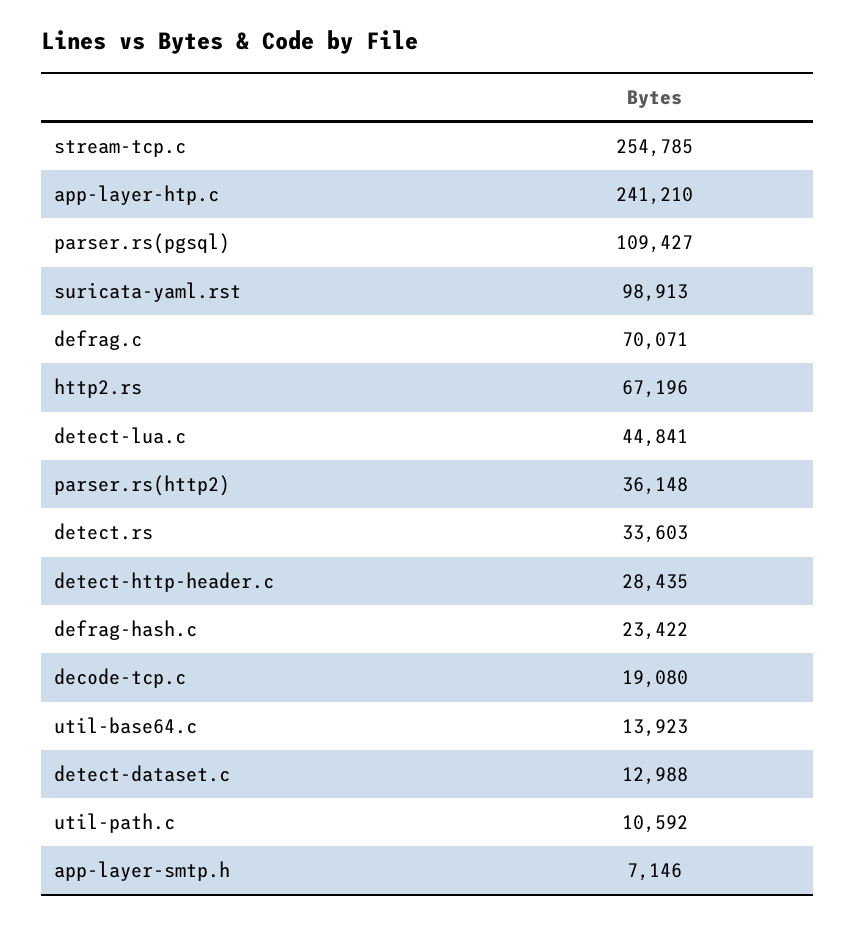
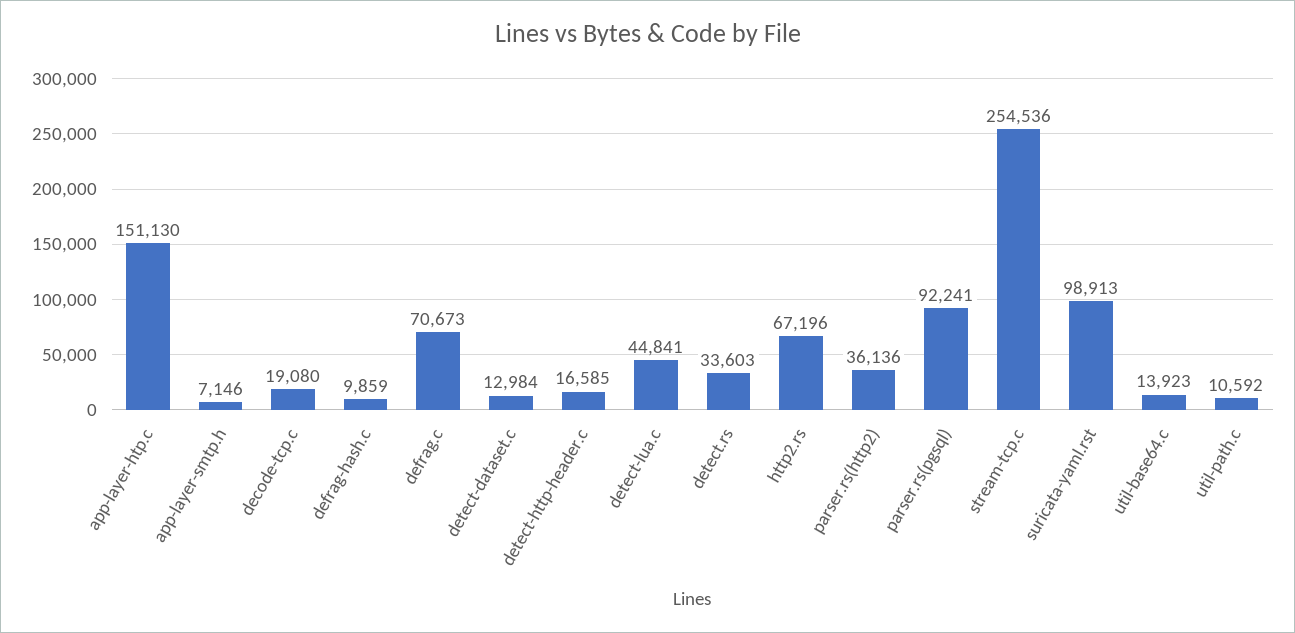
  {
-   "stream-tcp.c": 254785,
+   "stream-tcp.c": 254536,
-   "app-layer-htp.c": 241210,
+   "app-layer-htp.c": 151130,
-   "parser.rs(pgsql)": 109427,
+   "parser.rs(pgsql)": 92241,
    "suricata-yaml.rst": 98913,
-   "defrag.c": 70071,
+   "defrag.c": 70673,
    "http2.rs": 67196,
    "detect-lua.c": 44841,
-   "parser.rs(http2)": 36148,
+   "parser.rs(http2)": 36136,
    "detect.rs": 33603,
-   "detect-http-header.c": 28435,
+   "detect-http-header.c": 16585,
-   "defrag-hash.c": 23422,
+   "defrag-hash.c": 9859,
    "decode-tcp.c": 19080,
    "util-base64.c": 13923,
-   "detect-dataset.c": 12988,
+   "detect-dataset.c": 12984,
    "util-path.c": 10592,
    "app-layer-smtp.h": 7146
  }

